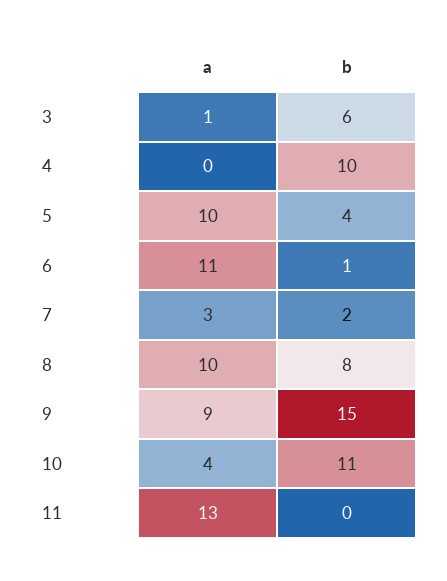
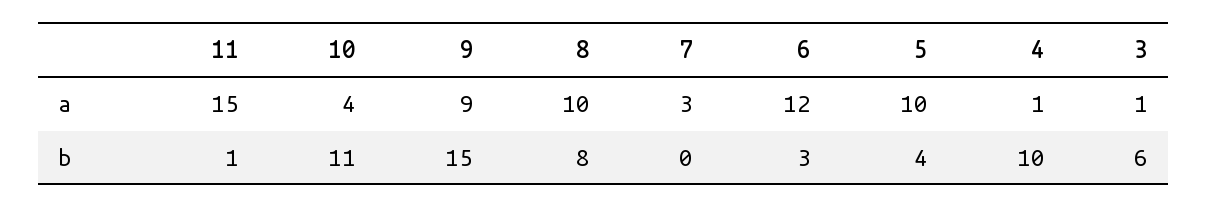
  {
    "a": {
      "3": 1,
-     "4": 0,
+     "4": 1,
      "5": 10,
-     "6": 11,
+     "6": 12,
      "7": 3,
      "8": 10,
      "9": 9,
      "10": 4,
-     "11": 13
+     "11": 15
    },
    "b": {
      "3": 6,
      "4": 10,
      "5": 4,
-     "6": 1,
+     "6": 3,
-     "7": 2,
+     "7": 0,
      "8": 8,
      "9": 15,
      "10": 11,
-     "11": 0
+     "11": 1
    }
  }

